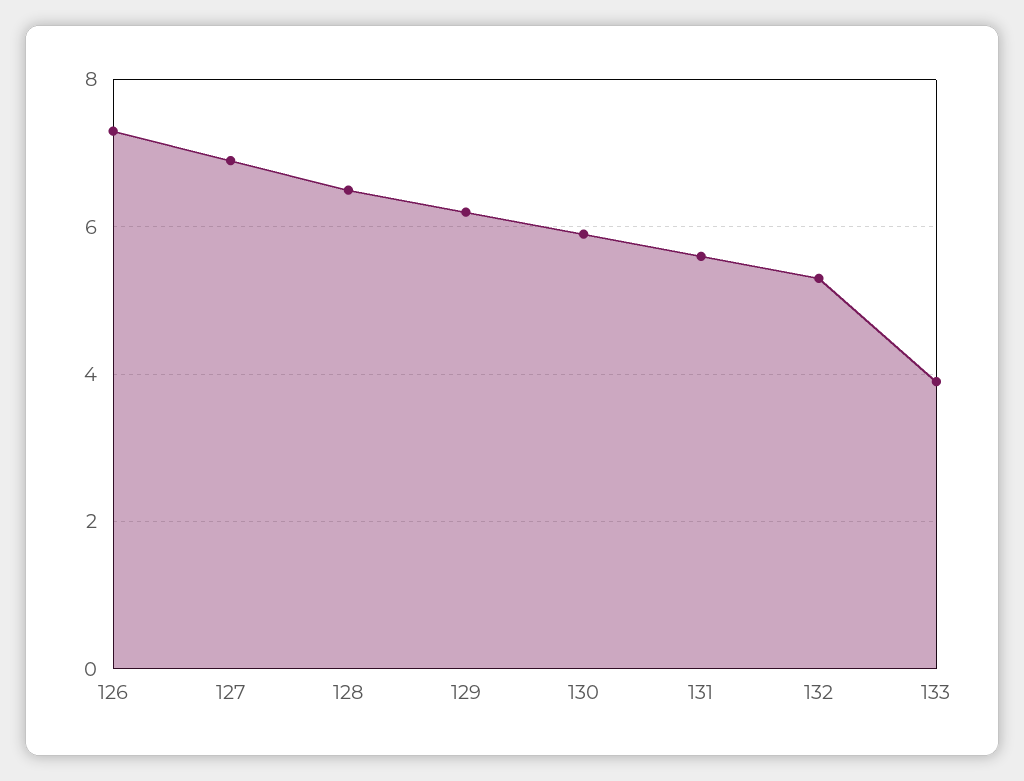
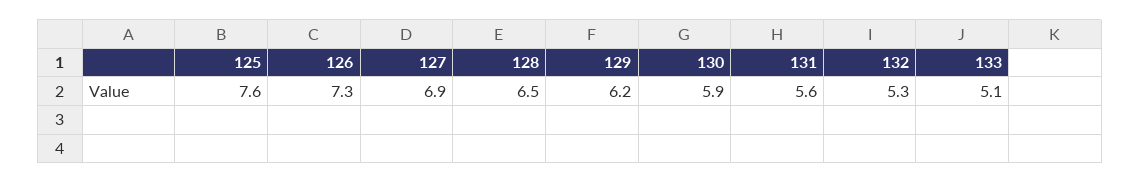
  {
    "126": 7.3,
    "127": 6.9,
    "128": 6.5,
    "129": 6.2,
    "130": 5.9,
    "131": 5.6,
    "132": 5.3,
-   "133": 4
+   "133": 5.1,
+   "125": 7.6
  }

